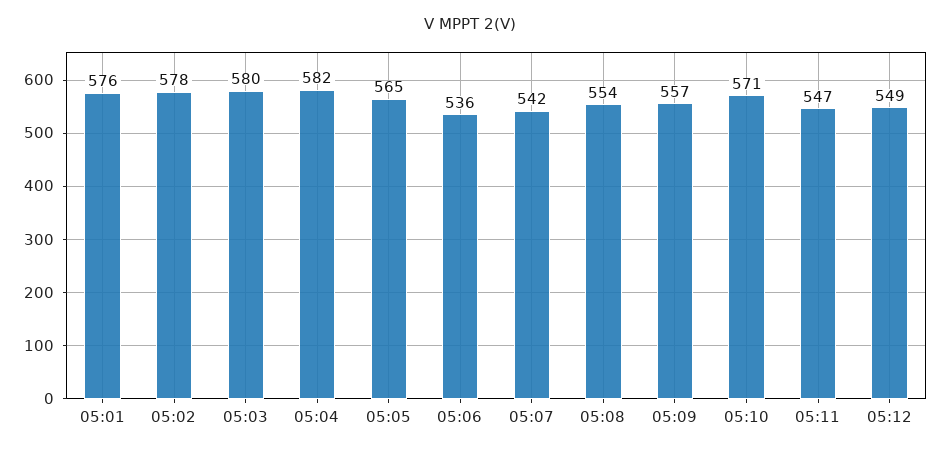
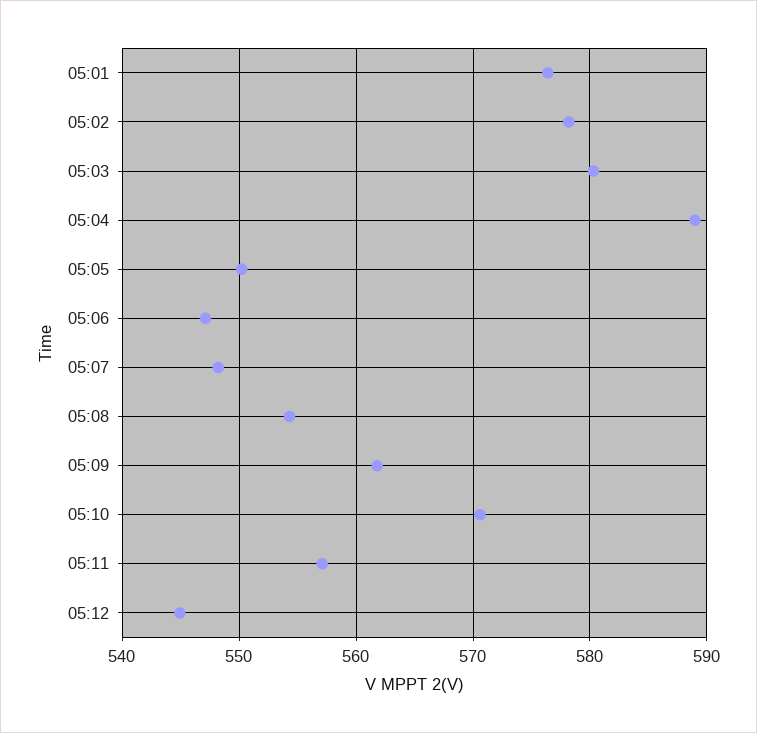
  {
    "05:01": 576,
    "05:02": 578,
    "05:03": 580,
-   "05:04": 582,
+   "05:04": 589,
-   "05:05": 565,
+   "05:05": 550,
-   "05:06": 536,
+   "05:06": 547,
-   "05:07": 542,
+   "05:07": 548,
    "05:08": 554,
-   "05:09": 557,
+   "05:09": 562,
    "05:10": 571,
-   "05:11": 547,
+   "05:11": 557,
-   "05:12": 549
+   "05:12": 545
  }

